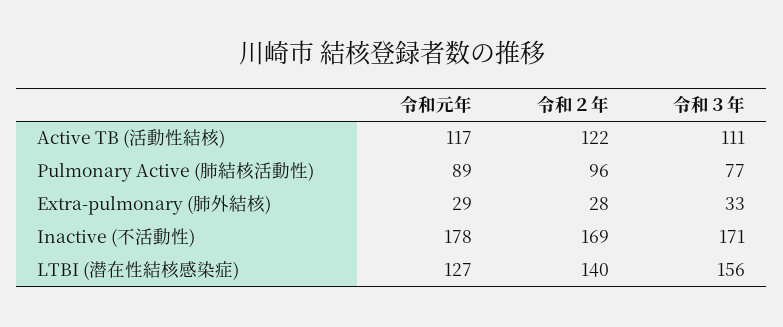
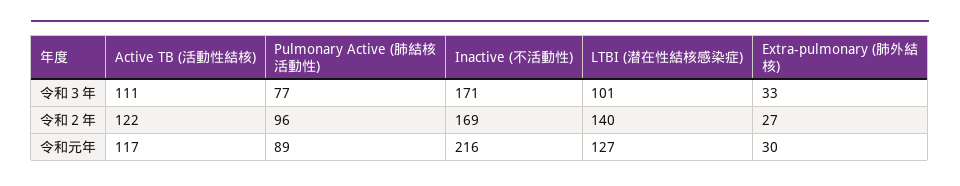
  {
    "令和元年": {
      "Active TB (活動性結核)": 117,
      "Pulmonary Active (肺結核活動性)": 89,
-     "Extra-pulmonary (肺外結核)": 29,
+     "Extra-pulmonary (肺外結核)": 30,
-     "Inactive (不活動性)": 178,
+     "Inactive (不活動性)": 216,
      "LTBI (潜在性結核感染症)": 127
    },
    "令和２年": {
      "Active TB (活動性結核)": 122,
      "Pulmonary Active (肺結核活動性)": 96,
-     "Extra-pulmonary (肺外結核)": 28,
+     "Extra-pulmonary (肺外結核)": 27,
      "Inactive (不活動性)": 169,
      "LTBI (潜在性結核感染症)": 140
    },
    "令和３年": {
      "Active TB (活動性結核)": 111,
      "Pulmonary Active (肺結核活動性)": 77,
      "Extra-pulmonary (肺外結核)": 33,
      "Inactive (不活動性)": 171,
-     "LTBI (潜在性結核感染症)": 156
+     "LTBI (潜在性結核感染症)": 101
    }
  }

